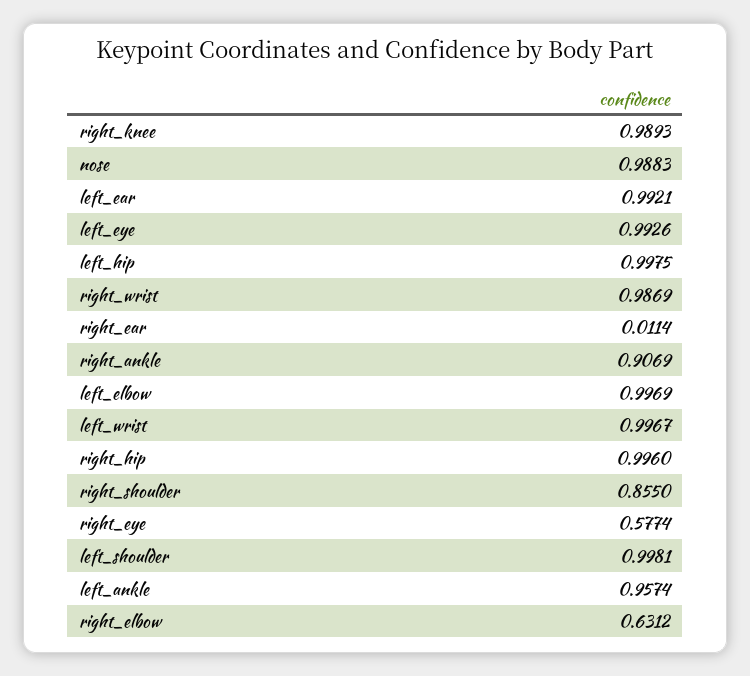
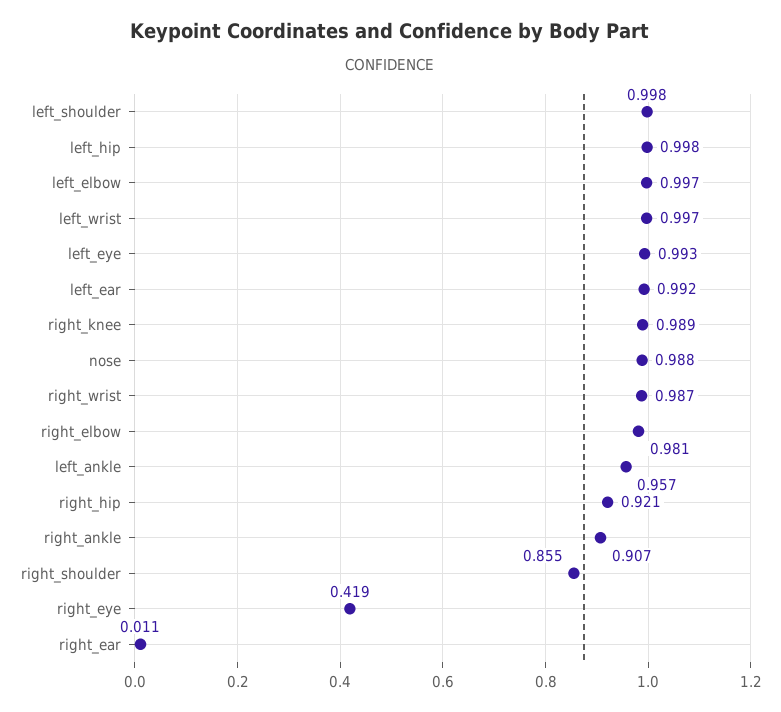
  {
    "right_knee": 0.9893,
    "nose": 0.9883,
    "left_ear": 0.9921,
    "left_eye": 0.9926,
    "left_hip": 0.9975,
    "right_wrist": 0.9869,
    "right_ear": 0.0114,
    "right_ankle": 0.9069,
    "left_elbow": 0.9969,
    "left_wrist": 0.9967,
-   "right_hip": 0.996,
+   "right_hip": 0.921,
    "right_shoulder": 0.855,
-   "right_eye": 0.5774,
+   "right_eye": 0.419,
    "left_shoulder": 0.9981,
    "left_ankle": 0.9574,
-   "right_elbow": 0.6312
+   "right_elbow": 0.981
  }

